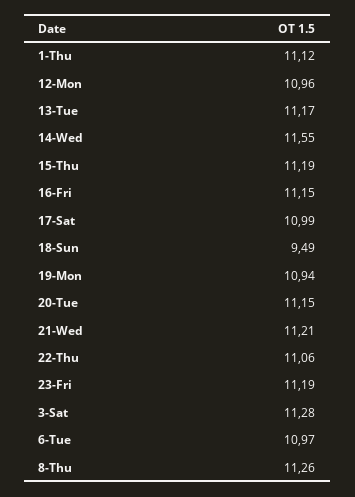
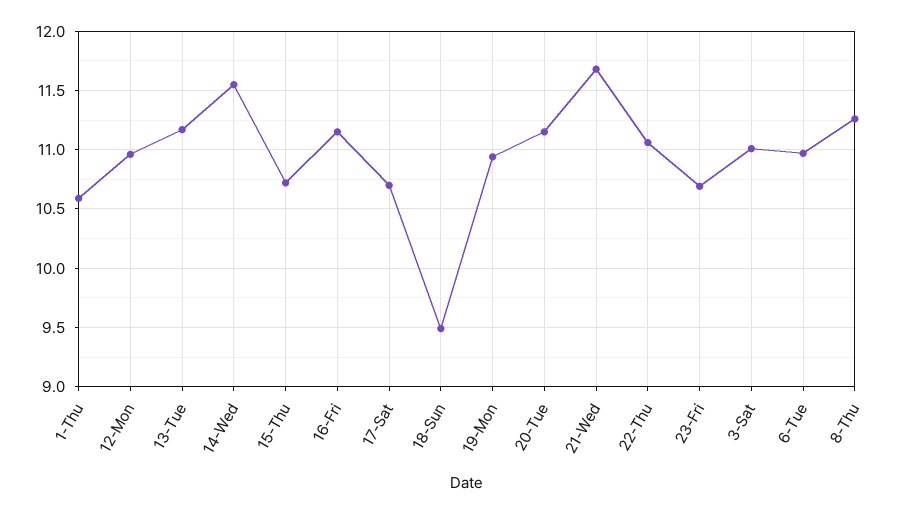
  {
-   "1-Thu": 11.12,
+   "1-Thu": 10.6,
    "12-Mon": 10.96,
    "13-Tue": 11.17,
    "14-Wed": 11.55,
-   "15-Thu": 11.19,
+   "15-Thu": 10.7,
    "16-Fri": 11.15,
-   "17-Sat": 10.99,
+   "17-Sat": 10.7,
    "18-Sun": 9.49,
    "19-Mon": 10.94,
    "20-Tue": 11.15,
-   "21-Wed": 11.21,
+   "21-Wed": 11.7,
    "22-Thu": 11.06,
-   "23-Fri": 11.19,
+   "23-Fri": 10.7,
-   "3-Sat": 11.28,
+   "3-Sat": 11,
    "6-Tue": 10.97,
    "8-Thu": 11.26
  }

